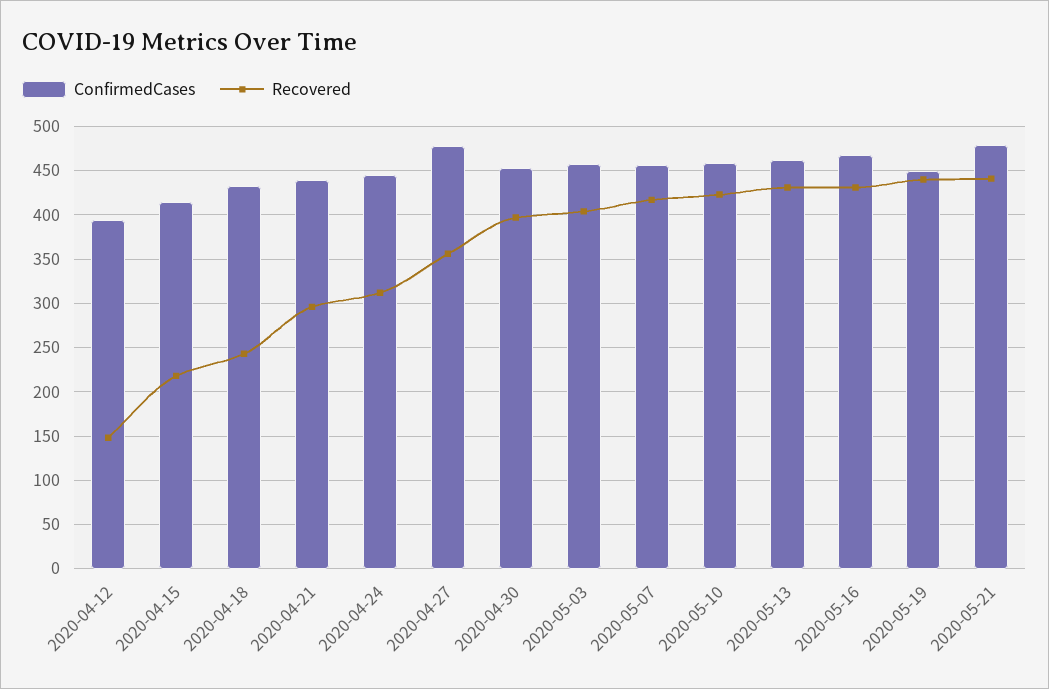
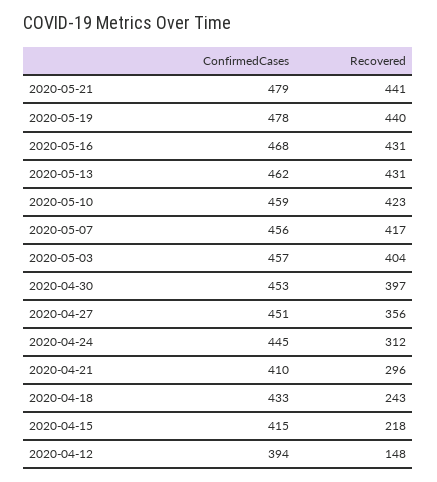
  {
    "ConfirmedCases": {
      "2020-04-12": 394,
      "2020-04-15": 415,
      "2020-04-18": 433,
-     "2020-04-21": 440,
+     "2020-04-21": 410,
      "2020-04-24": 445,
-     "2020-04-27": 480,
+     "2020-04-27": 451,
      "2020-04-30": 453,
      "2020-05-03": 457,
      "2020-05-07": 456,
      "2020-05-10": 459,
      "2020-05-13": 462,
      "2020-05-16": 468,
-     "2020-05-19": 450,
+     "2020-05-19": 478,
      "2020-05-21": 479
    },
    "Recovered": {
      "2020-04-12": 148,
      "2020-04-15": 218,
      "2020-04-18": 243,
      "2020-04-21": 296,
      "2020-04-24": 312,
      "2020-04-27": 356,
      "2020-04-30": 397,
      "2020-05-03": 404,
      "2020-05-07": 417,
      "2020-05-10": 423,
      "2020-05-13": 431,
      "2020-05-16": 431,
      "2020-05-19": 440,
      "2020-05-21": 441
    }
  }

